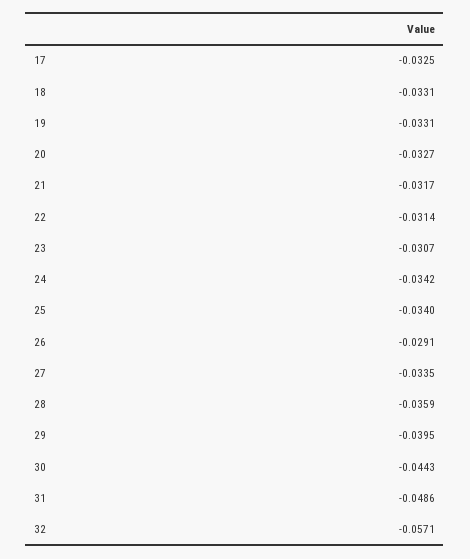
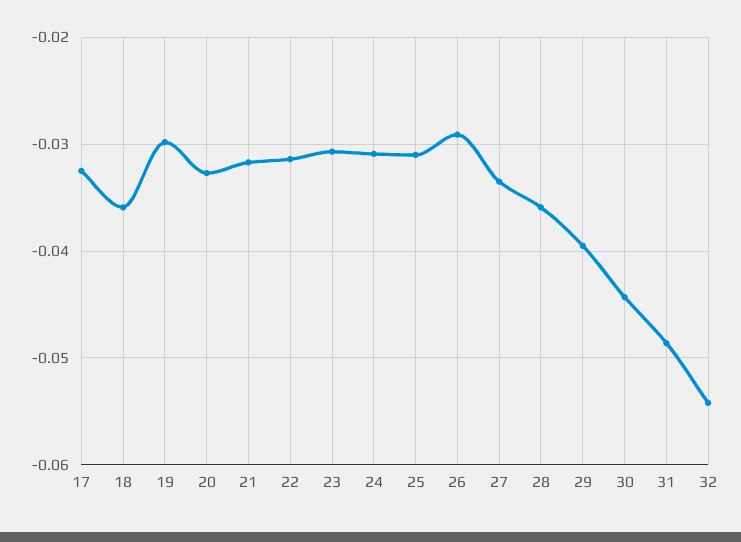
  {
    "17": -0.0325,
-   "18": -0.0331,
+   "18": -0.036,
-   "19": -0.0331,
+   "19": -0.03,
    "20": -0.0327,
    "21": -0.0317,
    "22": -0.0314,
    "23": -0.0307,
-   "24": -0.0342,
+   "24": -0.031,
-   "25": -0.034,
+   "25": -0.031,
    "26": -0.0291,
    "27": -0.0335,
    "28": -0.0359,
    "29": -0.0395,
    "30": -0.0443,
    "31": -0.0486,
-   "32": -0.0571
+   "32": -0.054
  }

